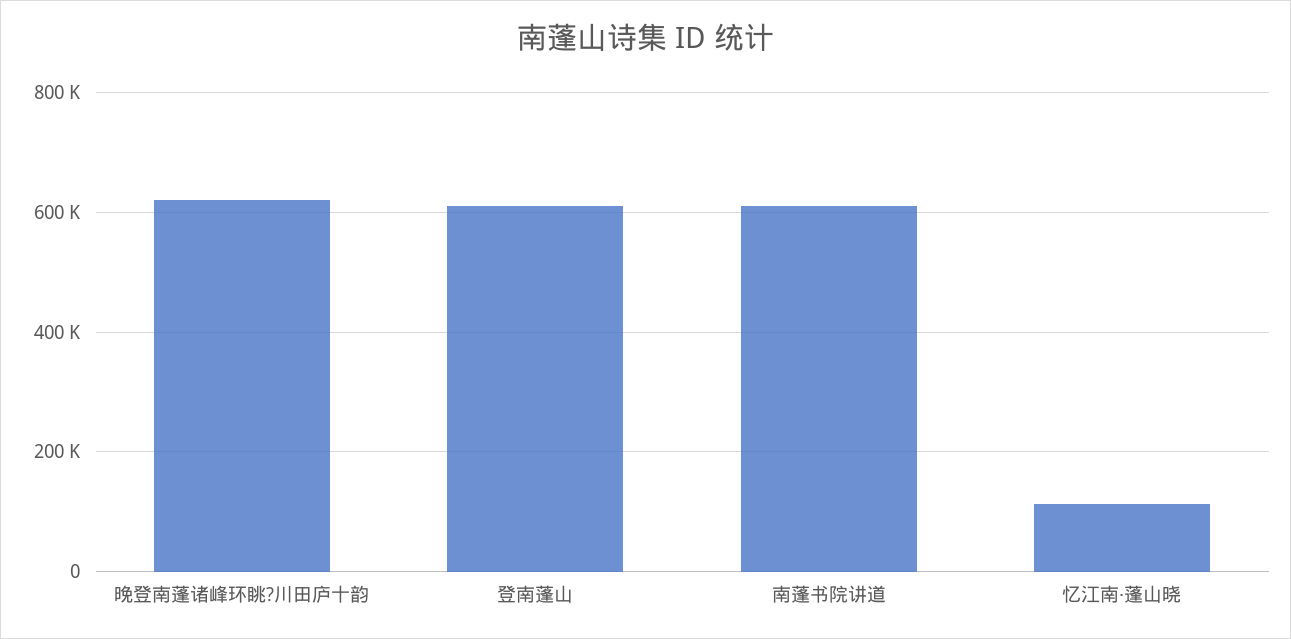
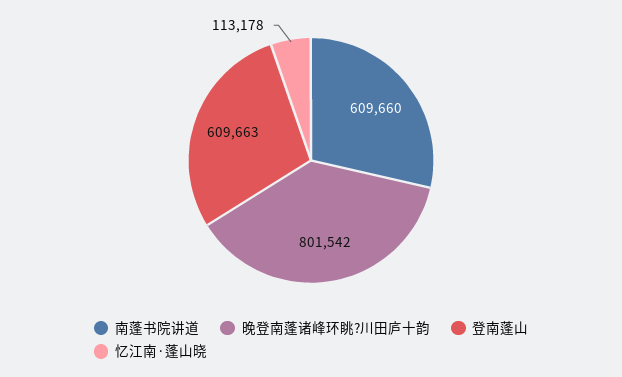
  {
-   "晚登南蓬诸峰环眺?川田庐十韵": 620000,
+   "晚登南蓬诸峰环眺?川田庐十韵": 801542,
    "登南蓬山": 609663,
    "南蓬书院讲道": 609660,
    "忆江南·蓬山晓": 113178
  }

